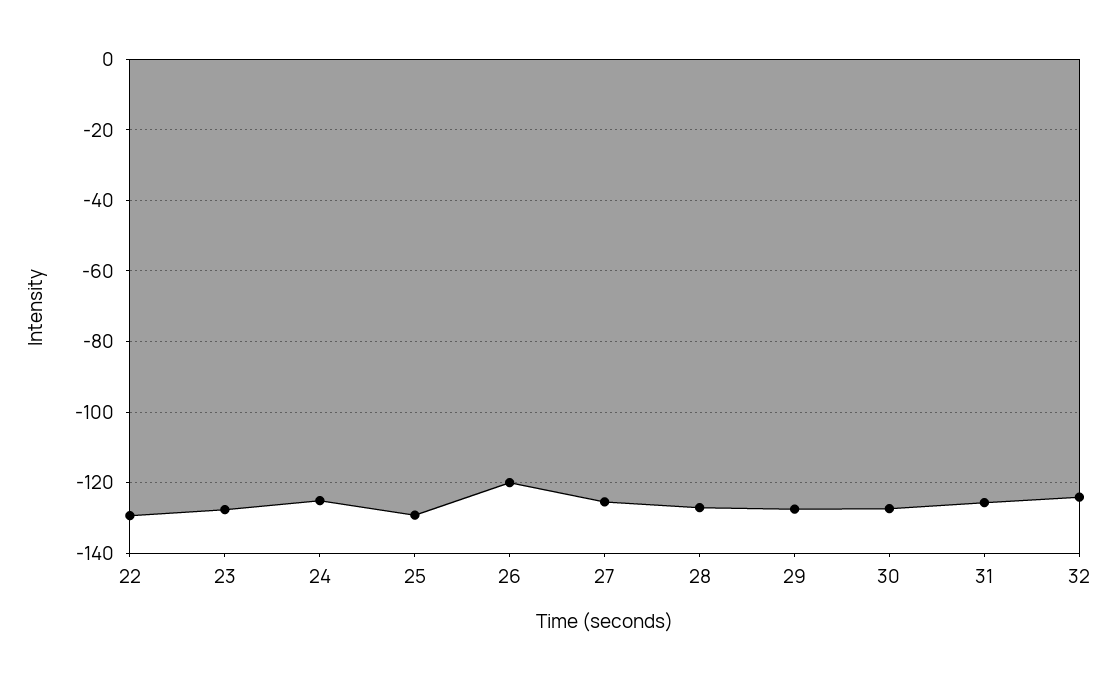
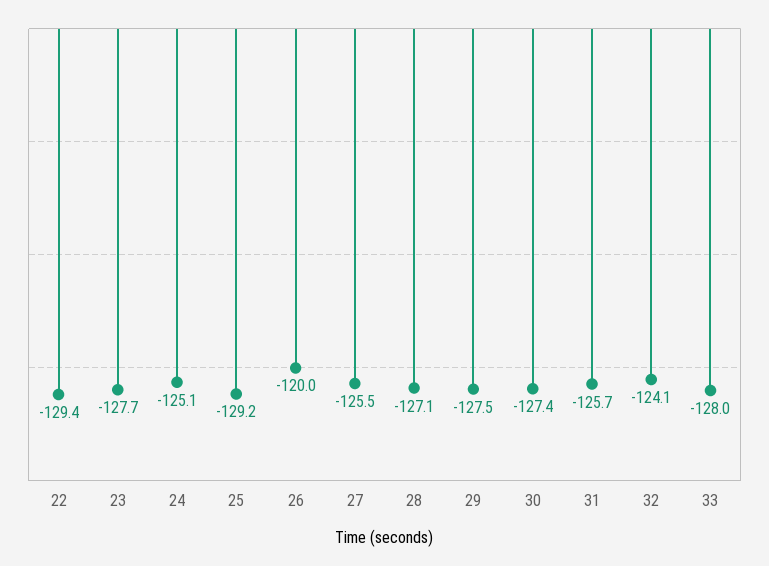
  {
    "22": -129.4,
    "23": -127.7,
    "24": -125.1,
    "25": -129.2,
    "26": -120,
    "27": -125.5,
    "28": -127.1,
    "29": -127.5,
    "30": -127.4,
    "31": -125.7,
-   "32": -124.1
+   "32": -124.1,
+   "33": -128
  }

